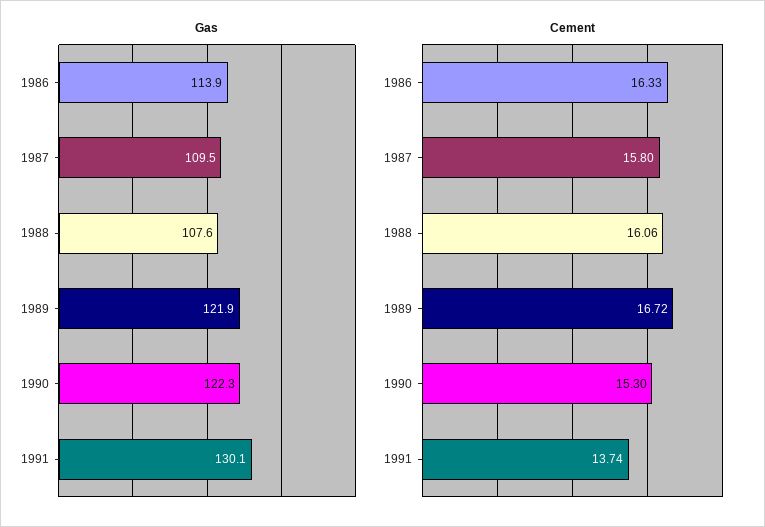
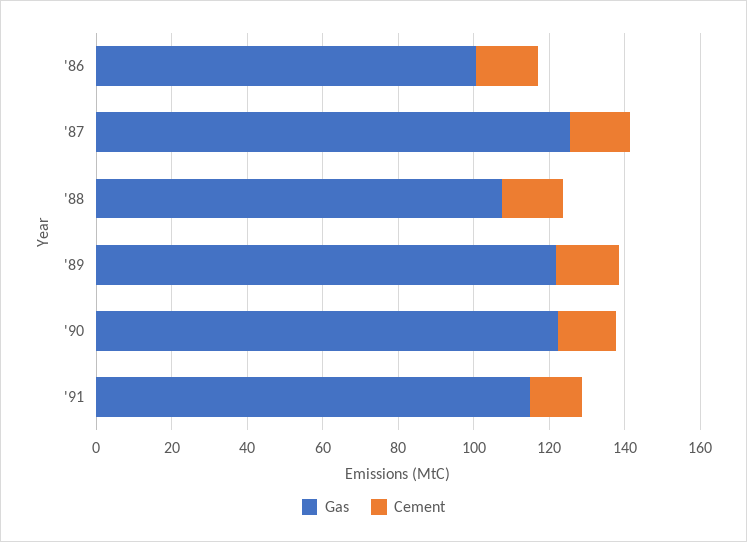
  {
    "Gas": {
-     "1986": 113.9,
+     "1986": 100,
-     "1987": 109.5,
+     "1987": 125,
      "1988": 107.6,
      "1989": 121.9,
      "1990": 122.3,
-     "1991": 130.1
+     "1991": 115
    },
    "Cement": {
      "1986": 16.33,
      "1987": 15.8,
      "1988": 16.06,
      "1989": 16.72,
      "1990": 15.3,
      "1991": 13.74
    }
  }

